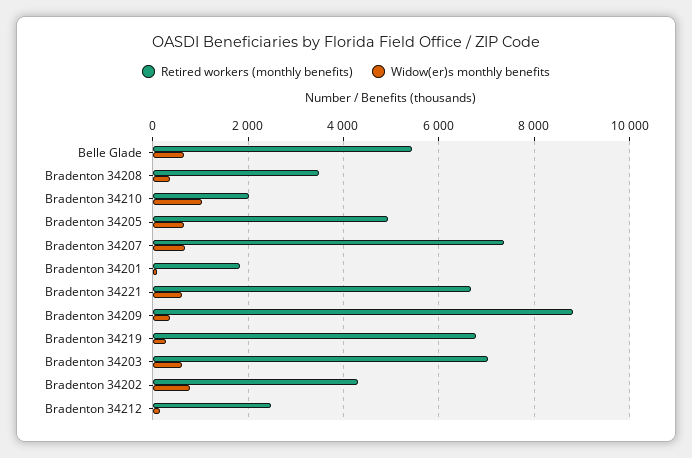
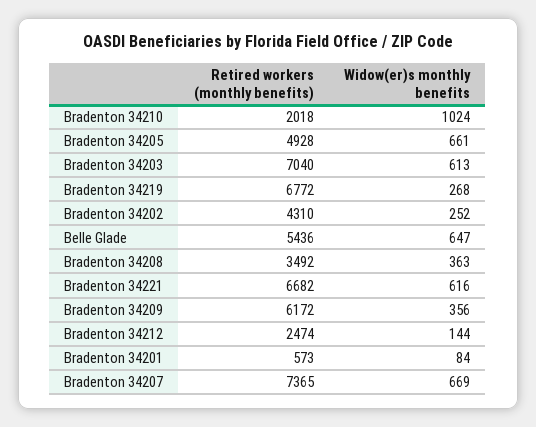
  {
    "Retired workers (monthly benefits)": {
      "Belle Glade": 5436,
      "Bradenton 34208": 3492,
      "Bradenton 34210": 2018,
      "Bradenton 34205": 4928,
      "Bradenton 34207": 7365,
-     "Bradenton 34201": 1800,
+     "Bradenton 34201": 573,
      "Bradenton 34221": 6682,
-     "Bradenton 34209": 8800,
+     "Bradenton 34209": 6172,
      "Bradenton 34219": 6772,
      "Bradenton 34203": 7040,
      "Bradenton 34202": 4310,
      "Bradenton 34212": 2474
    },
    "Widow(er)s monthly benefits": {
      "Belle Glade": 647,
      "Bradenton 34208": 363,
      "Bradenton 34210": 1024,
      "Bradenton 34205": 661,
      "Bradenton 34207": 669,
      "Bradenton 34201": 84,
      "Bradenton 34221": 616,
      "Bradenton 34209": 356,
      "Bradenton 34219": 268,
      "Bradenton 34203": 613,
-     "Bradenton 34202": 800,
+     "Bradenton 34202": 252,
      "Bradenton 34212": 144
    }
  }

